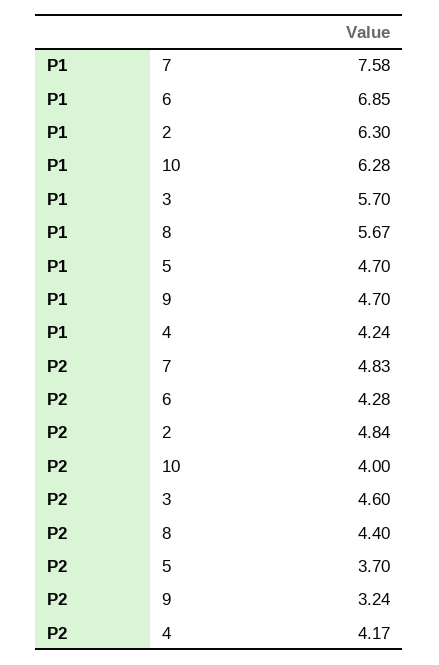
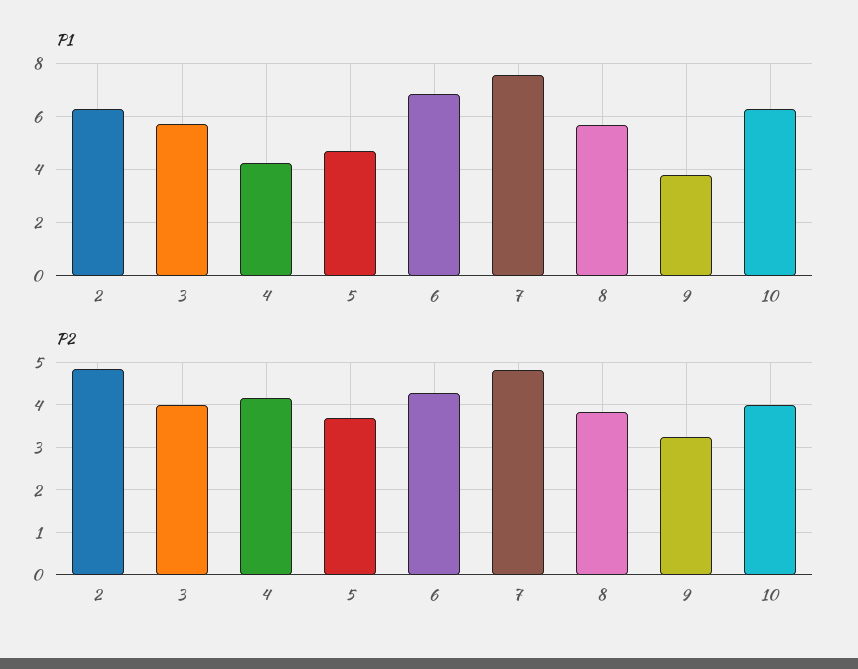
  {
    "P1": {
      "7": 7.58,
      "6": 6.85,
      "2": 6.3,
      "10": 6.28,
      "3": 5.7,
      "8": 5.67,
      "5": 4.7,
-     "9": 4.7,
+     "9": 3.75,
      "4": 4.24
    },
    "P2": {
      "7": 4.83,
      "6": 4.28,
      "2": 4.84,
      "10": 4,
-     "3": 4.6,
+     "3": 4,
-     "8": 4.4,
+     "8": 3.8,
      "5": 3.7,
      "9": 3.24,
      "4": 4.17
    }
  }

